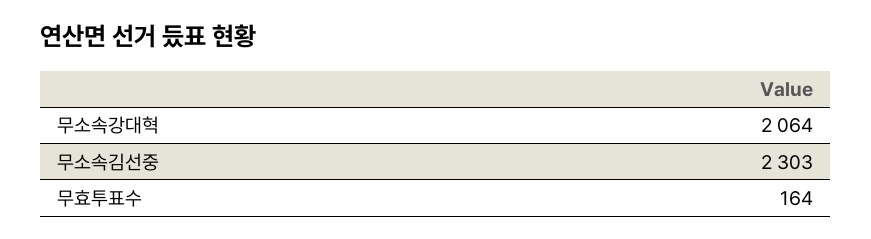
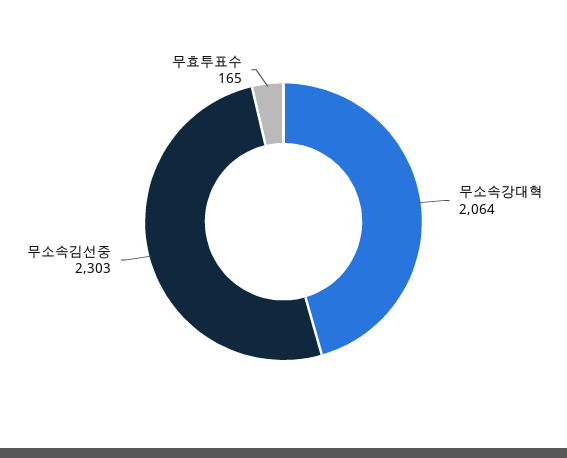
  {
    "무소속강대혁": 2064,
    "무소속김선중": 2303,
-   "무효투표수": 164
+   "무효투표수": 165
  }

